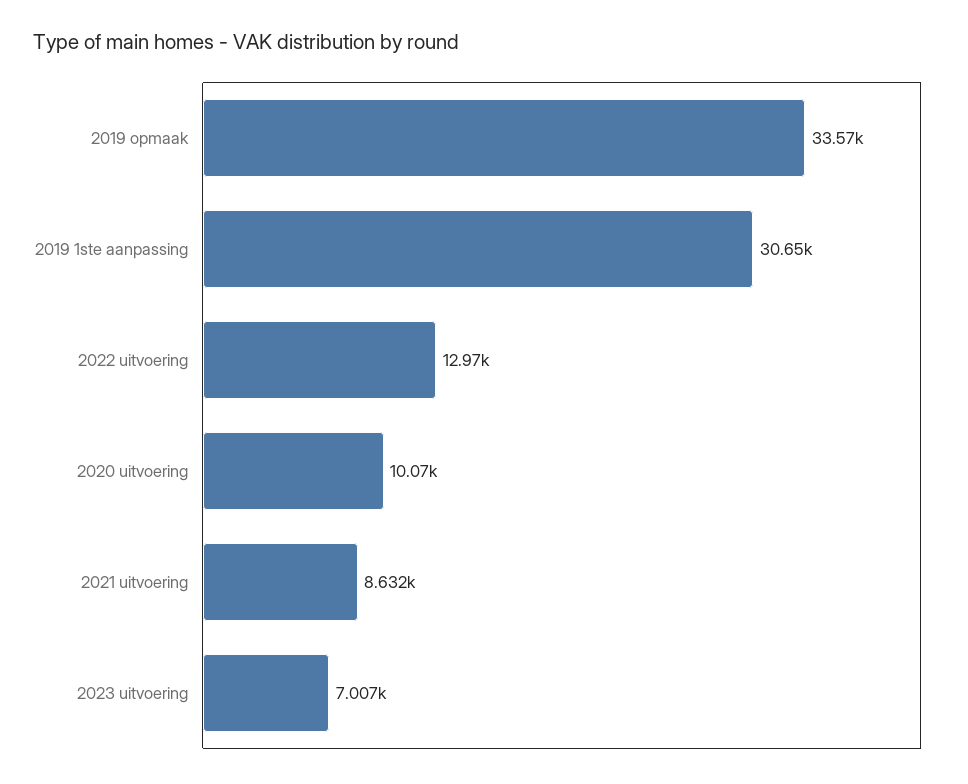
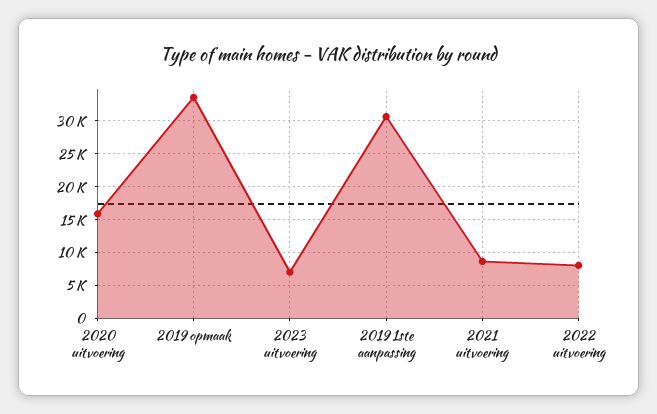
  {
    "2019 opmaak": 33570,
    "2019 1ste aanpassing": 30650,
-   "2022 uitvoering": 12970,
+   "2022 uitvoering": 8000,
-   "2020 uitvoering": 10070,
+   "2020 uitvoering": 16000,
    "2021 uitvoering": 8632,
    "2023 uitvoering": 7007
  }

